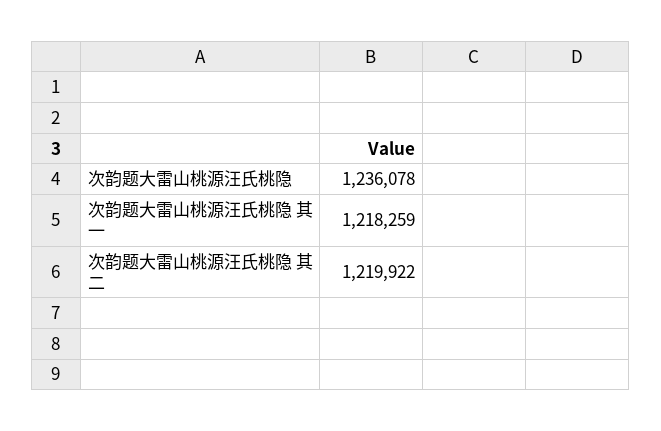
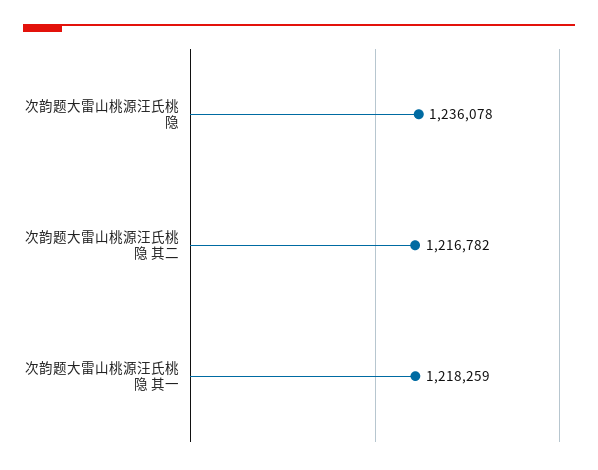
  {
    "次韵题大雷山桃源汪氏桃隐": 1236078,
    "次韵题大雷山桃源汪氏桃隐 其一": 1218259,
-   "次韵题大雷山桃源汪氏桃隐 其二": 1219922
+   "次韵题大雷山桃源汪氏桃隐 其二": 1216782
  }

